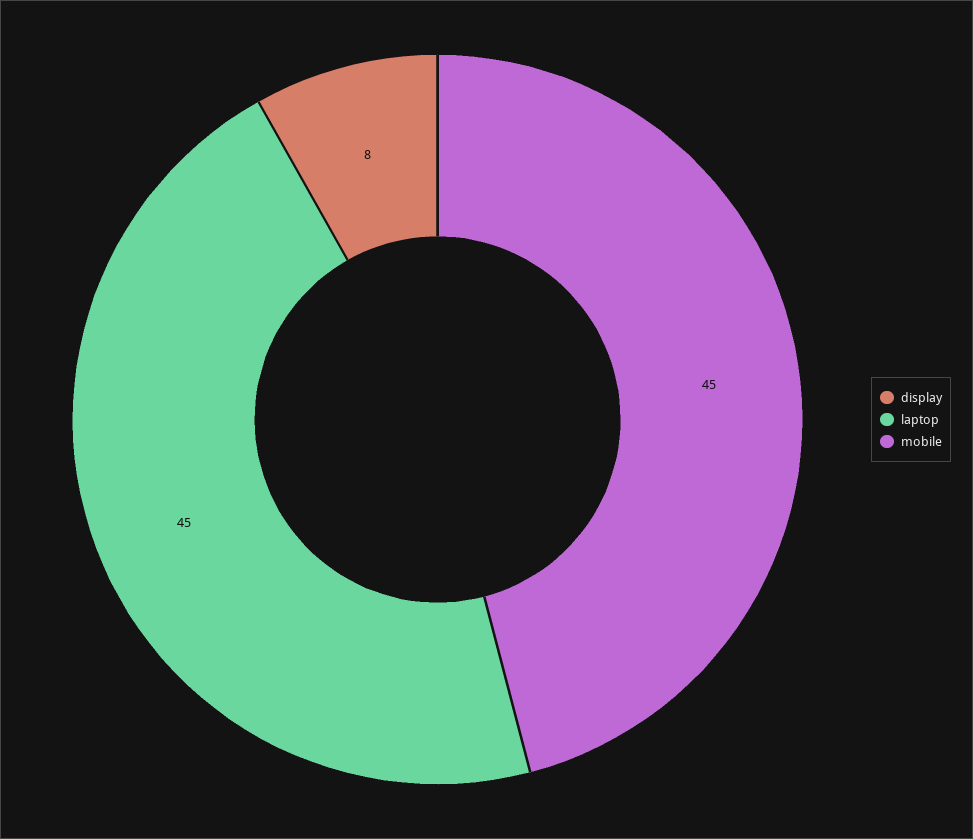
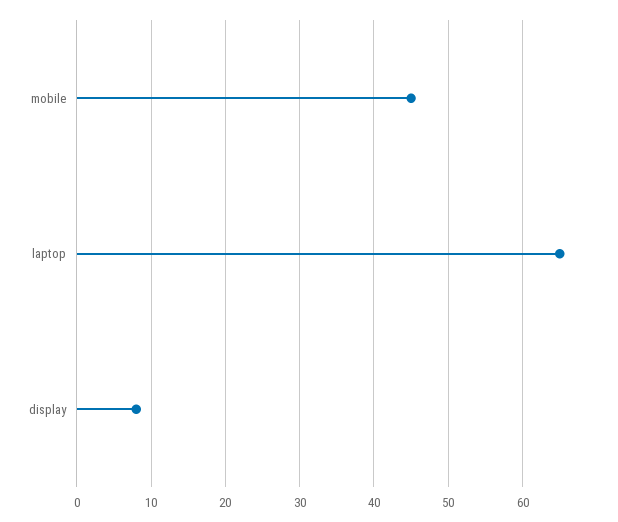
  {
    "display": 8,
-   "laptop": 45,
+   "laptop": 65,
    "mobile": 45
  }

